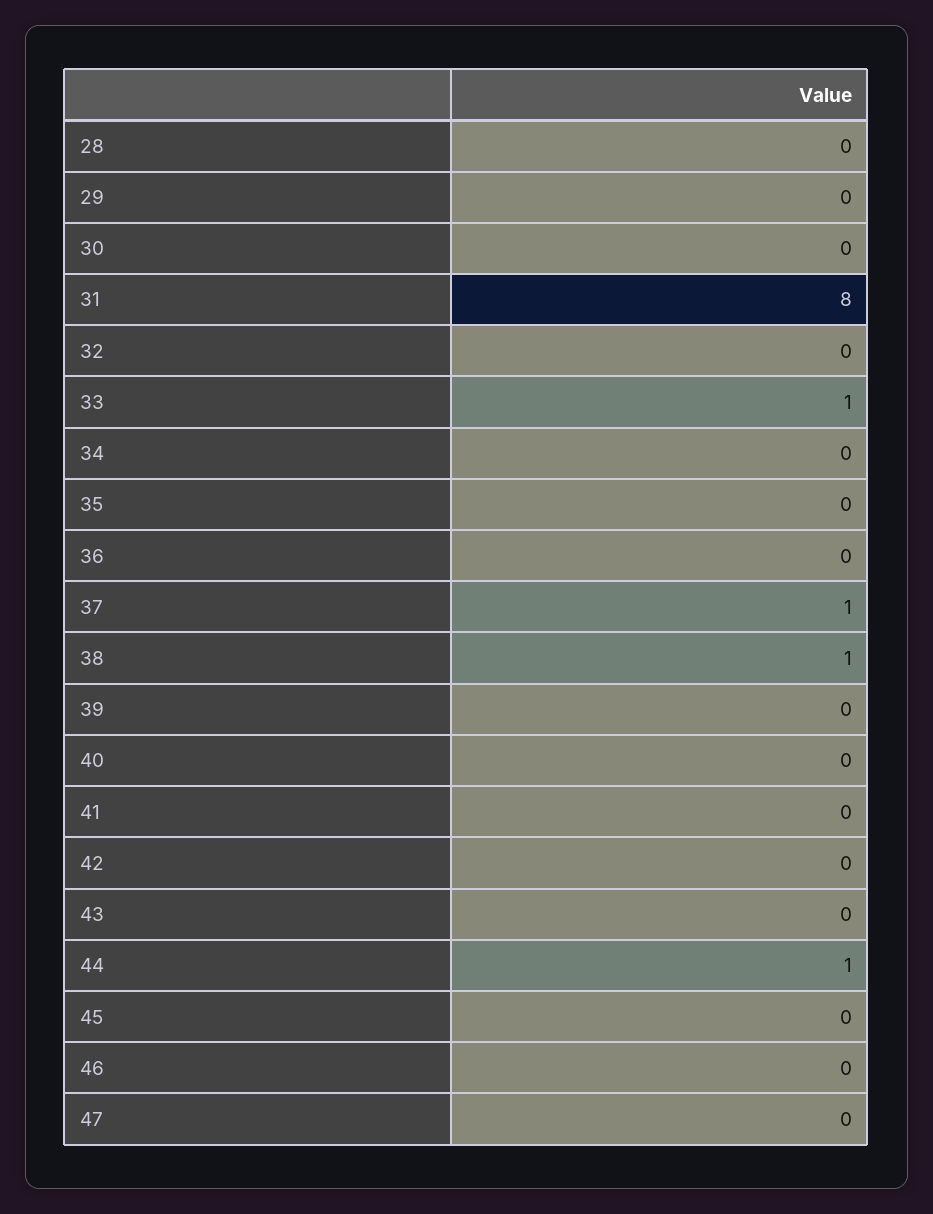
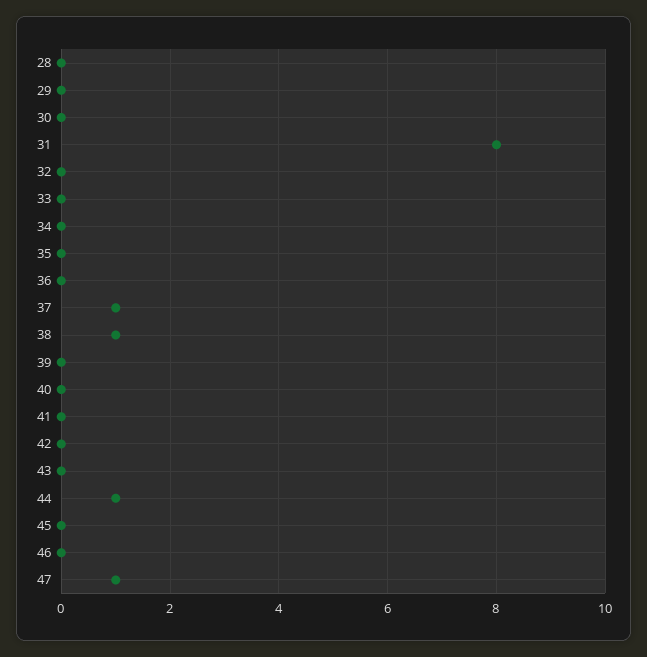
  {
    "28": 0,
    "29": 0,
    "30": 0,
    "31": 8,
    "32": 0,
-   "33": 1,
+   "33": 0,
    "34": 0,
    "35": 0,
    "36": 0,
    "37": 1,
    "38": 1,
    "39": 0,
    "40": 0,
    "41": 0,
    "42": 0,
    "43": 0,
    "44": 1,
    "45": 0,
    "46": 0,
-   "47": 0
+   "47": 1
  }

